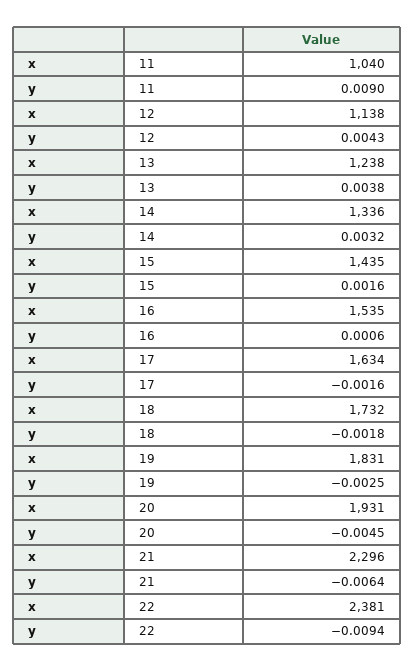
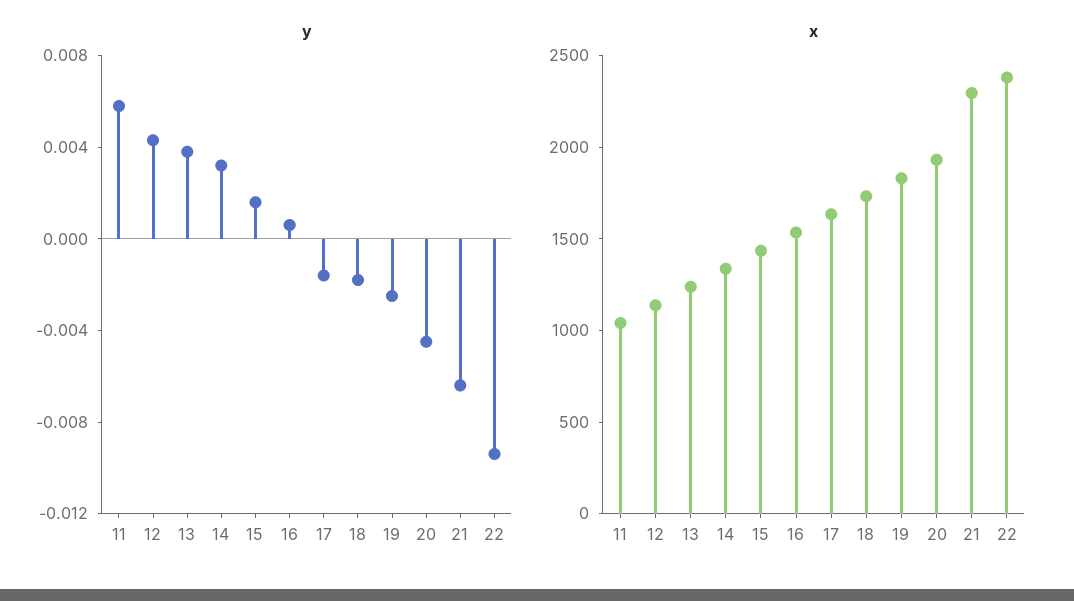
  {
    "x": {
      "11": 1040,
      "12": 1138,
      "13": 1238,
      "14": 1336,
      "15": 1435,
      "16": 1535,
      "17": 1634,
      "18": 1732,
      "19": 1831,
      "20": 1931,
      "21": 2296,
      "22": 2381
    },
    "y": {
-     "11": 0.009,
+     "11": 0.006,
      "12": 0.0043,
      "13": 0.0038,
      "14": 0.0032,
      "15": 0.0016,
      "16": 0.0006,
      "17": -0.0016,
      "18": -0.0018,
      "19": -0.0025,
      "20": -0.0045,
      "21": -0.0064,
      "22": -0.0094
    }
  }

